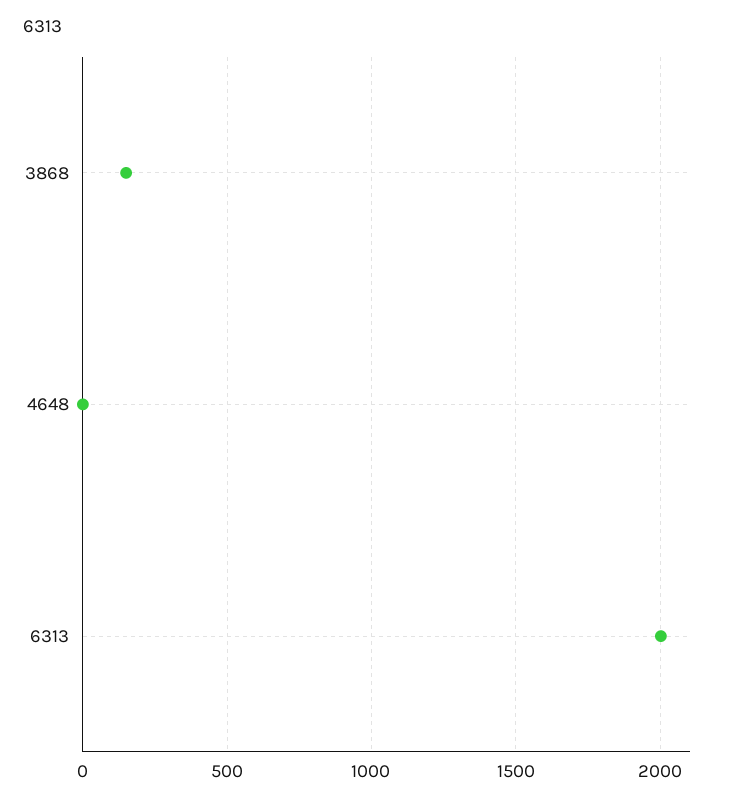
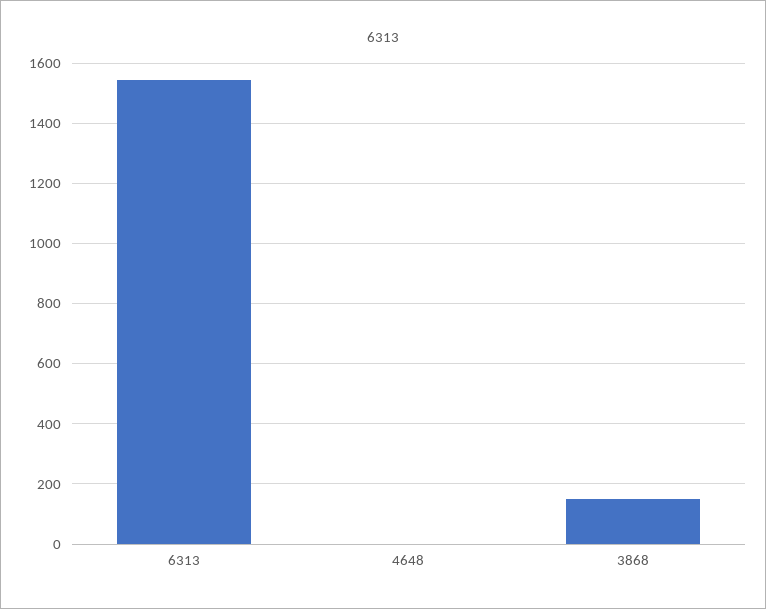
  {
    "3868": 160,
    "4648": 0,
-   "6313": 2000
+   "6313": 1540
  }

